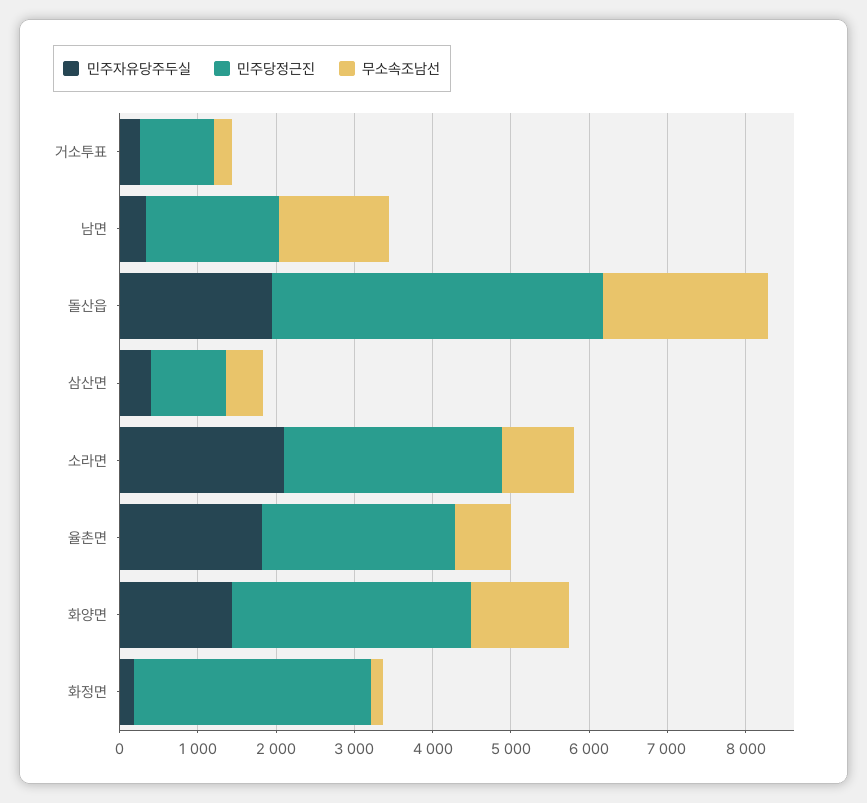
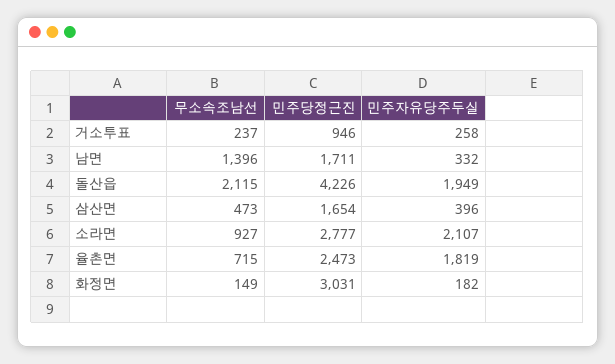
  {
    "민주자유당주두실": {
      "거소투표": 258,
      "남면": 332,
      "돌산읍": 1949,
      "삼산면": 396,
      "소라면": 2107,
      "율촌면": 1819,
-     "화양면": 1400,
      "화정면": 182
    },
    "민주당정근진": {
      "거소투표": 946,
      "남면": 1711,
      "돌산읍": 4226,
-     "삼산면": 1000,
+     "삼산면": 1654,
      "소라면": 2777,
      "율촌면": 2473,
-     "화양면": 3000,
      "화정면": 3031
    },
    "무소속조남선": {
      "거소투표": 237,
      "남면": 1396,
      "돌산읍": 2115,
      "삼산면": 473,
      "소라면": 927,
      "율촌면": 715,
-     "화양면": 1200,
      "화정면": 149
    }
  }

